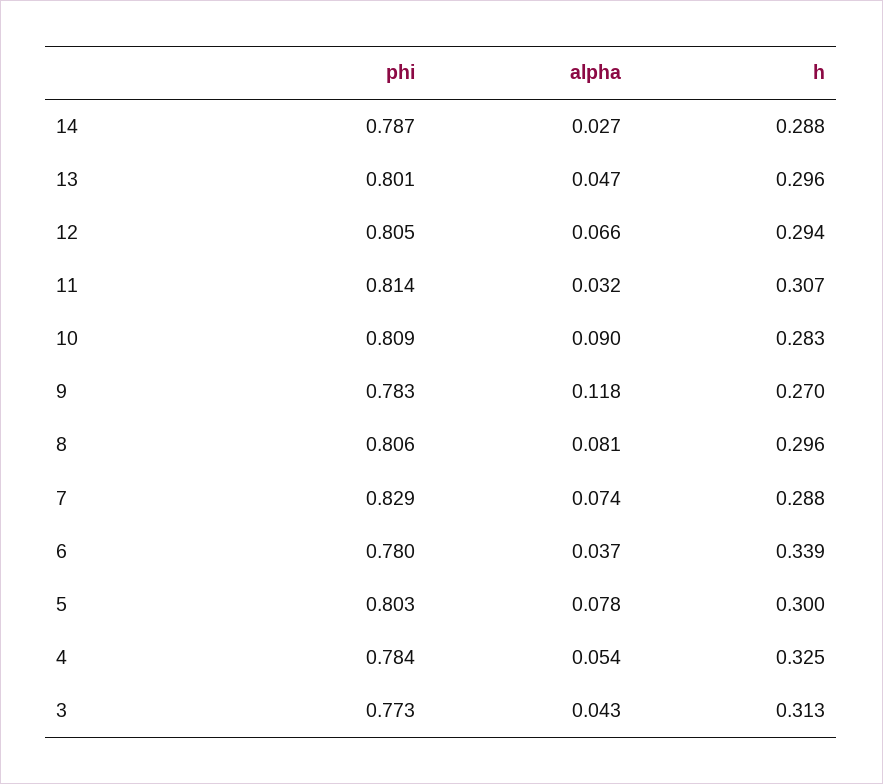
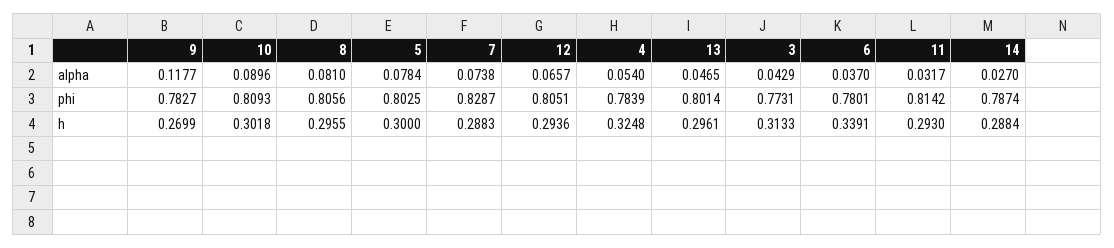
  {
    "phi": {
      "14": 0.7874,
      "13": 0.8014,
      "12": 0.8051,
      "11": 0.8142,
      "10": 0.8093,
      "9": 0.7827,
      "8": 0.8056,
      "7": 0.8287,
      "6": 0.7801,
      "5": 0.8025,
      "4": 0.7839,
      "3": 0.7731
    },
    "alpha": {
      "14": 0.027,
      "13": 0.0465,
      "12": 0.0657,
      "11": 0.0317,
      "10": 0.0896,
      "9": 0.1177,
      "8": 0.081,
      "7": 0.0738,
      "6": 0.037,
      "5": 0.0784,
      "4": 0.054,
      "3": 0.0429
    },
    "h": {
      "14": 0.2884,
      "13": 0.2961,
      "12": 0.2936,
-     "11": 0.307,
+     "11": 0.293,
-     "10": 0.283,
+     "10": 0.3018,
      "9": 0.2699,
      "8": 0.2955,
      "7": 0.2883,
      "6": 0.3391,
      "5": 0.3,
      "4": 0.3248,
      "3": 0.3133
    }
  }

